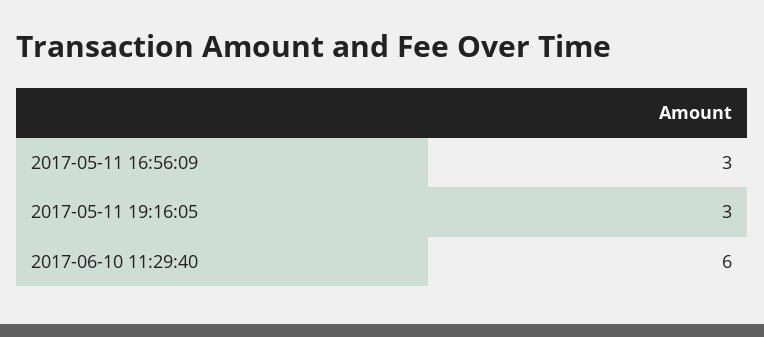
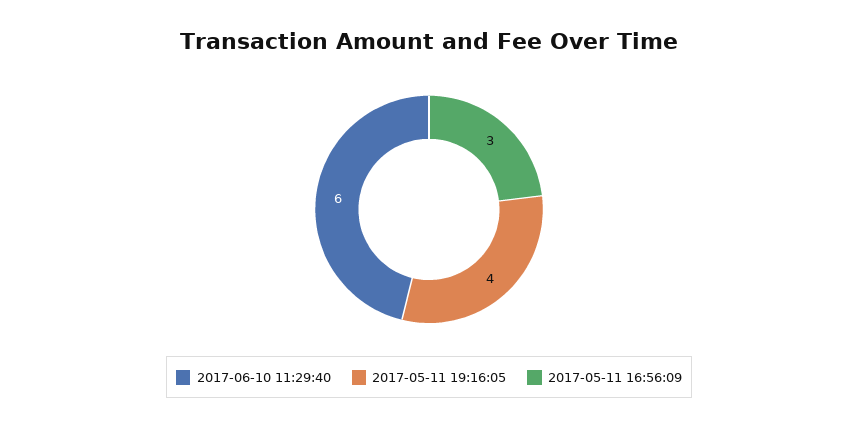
  {
    "2017-05-11 16:56:09": 3,
-   "2017-05-11 19:16:05": 3,
+   "2017-05-11 19:16:05": 4,
    "2017-06-10 11:29:40": 6
  }

